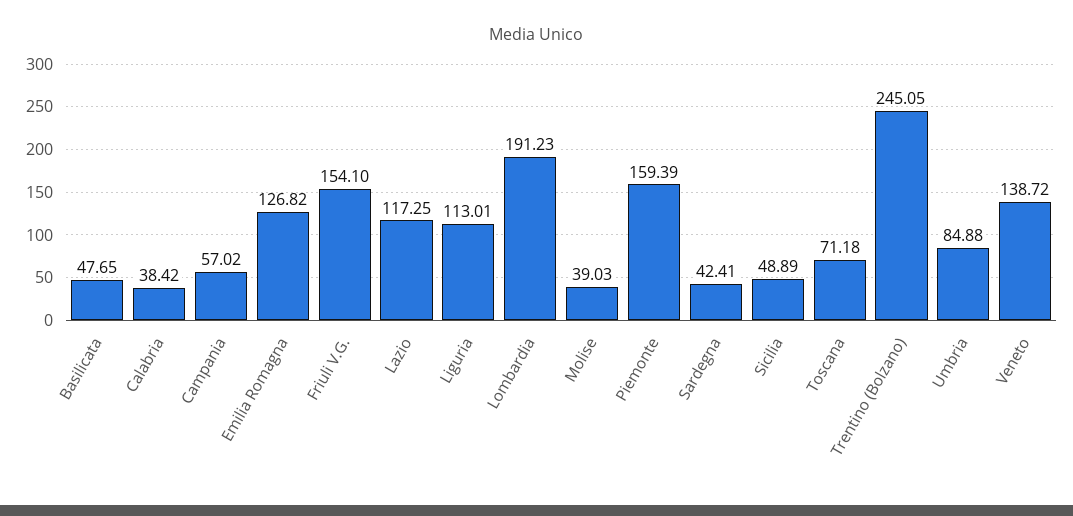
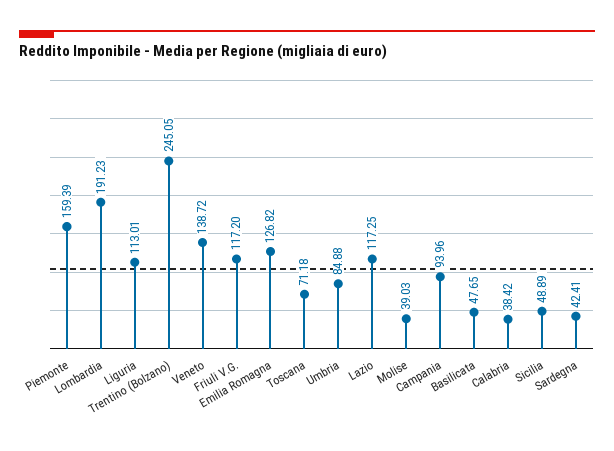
  {
    "Basilicata": 47.65,
    "Calabria": 38.42,
-   "Campania": 57.02,
+   "Campania": 93.96,
    "Emilia Romagna": 126.82,
-   "Friuli V.G.": 154.1,
+   "Friuli V.G.": 117.2,
    "Lazio": 117.25,
    "Liguria": 113.01,
    "Lombardia": 191.23,
    "Molise": 39.03,
    "Piemonte": 159.39,
    "Sardegna": 42.41,
    "Sicilia": 48.89,
    "Toscana": 71.18,
    "Trentino (Bolzano)": 245.05,
    "Umbria": 84.88,
    "Veneto": 138.72
  }

